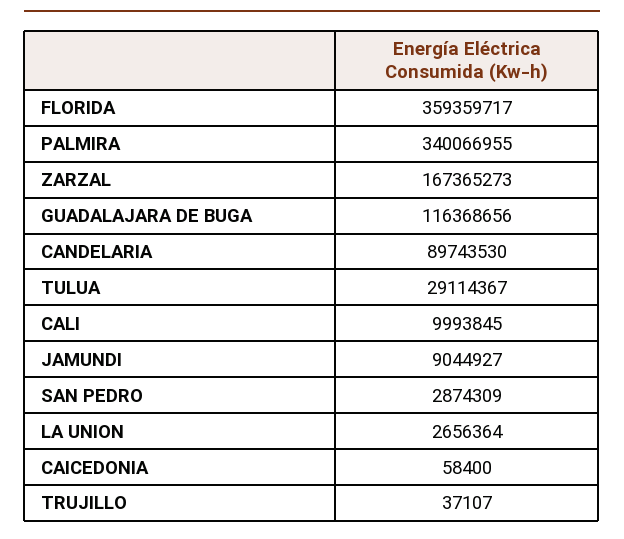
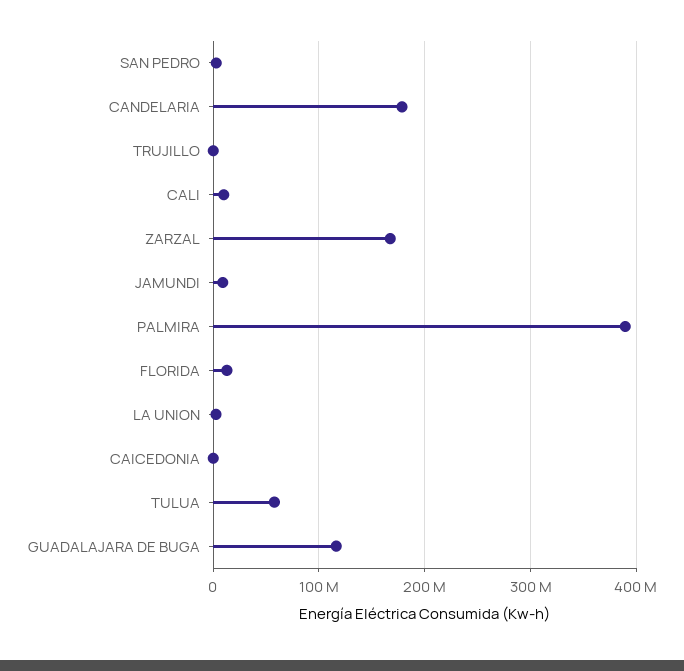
  {
-   "FLORIDA": 359359717,
+   "FLORIDA": 10000000,
-   "PALMIRA": 340066955,
+   "PALMIRA": 390000000,
    "ZARZAL": 167365273,
    "GUADALAJARA DE BUGA": 116368656,
-   "CANDELARIA": 89743530,
+   "CANDELARIA": 180000000,
-   "TULUA": 29114367,
+   "TULUA": 60000000,
    "CALI": 9993845,
    "JAMUNDI": 9044927,
    "SAN PEDRO": 2874309,
    "LA UNION": 2656364,
    "CAICEDONIA": 58400,
    "TRUJILLO": 37107
  }

